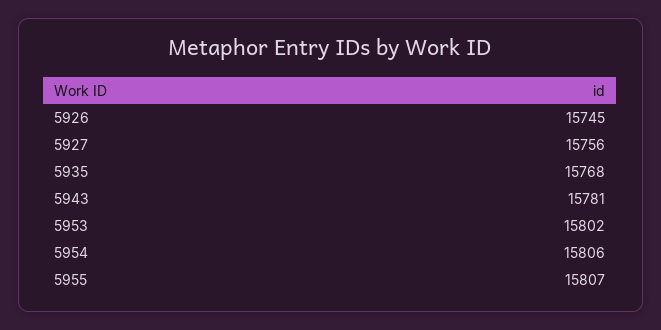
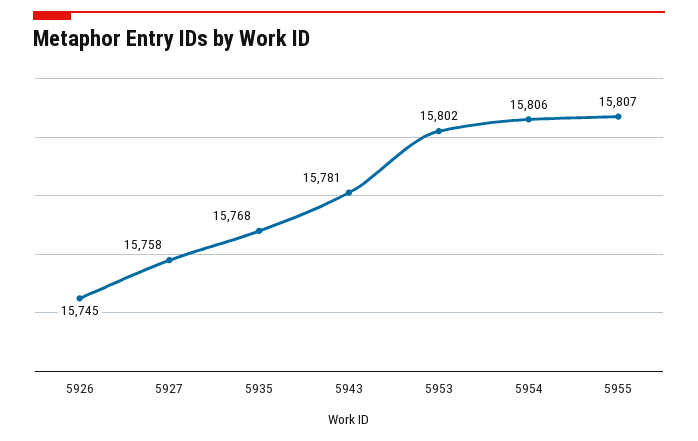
  {
    "5926": 15745,
-   "5927": 15756,
+   "5927": 15758,
    "5935": 15768,
    "5943": 15781,
    "5953": 15802,
    "5954": 15806,
    "5955": 15807
  }

